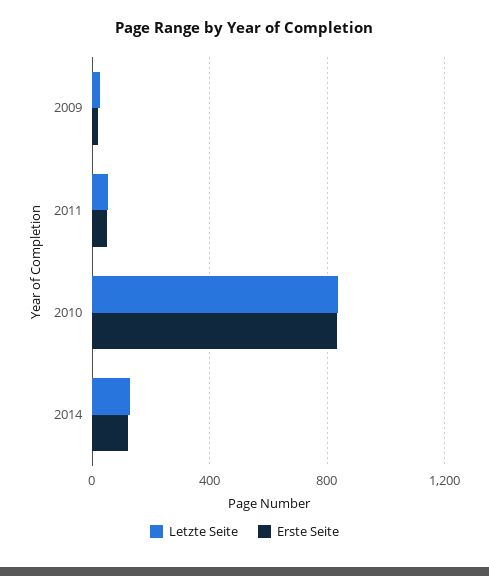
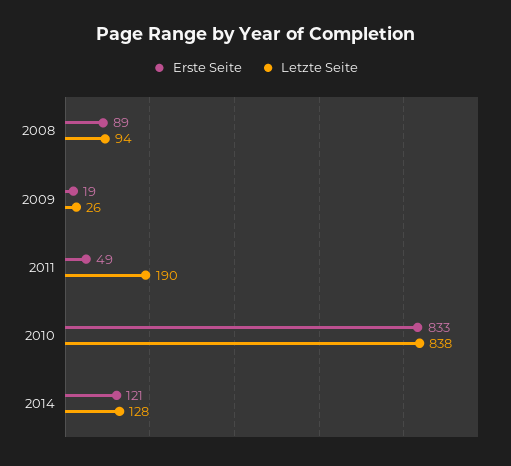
  {
    "Letzte Seite": {
      "2009": 26,
-     "2011": 50,
+     "2011": 190,
      "2010": 838,
-     "2014": 128
+     "2014": 128,
+     "2008": 94
    },
    "Erste Seite": {
      "2009": 19,
      "2011": 49,
      "2010": 833,
-     "2014": 121
+     "2014": 121,
+     "2008": 89
    }
  }

